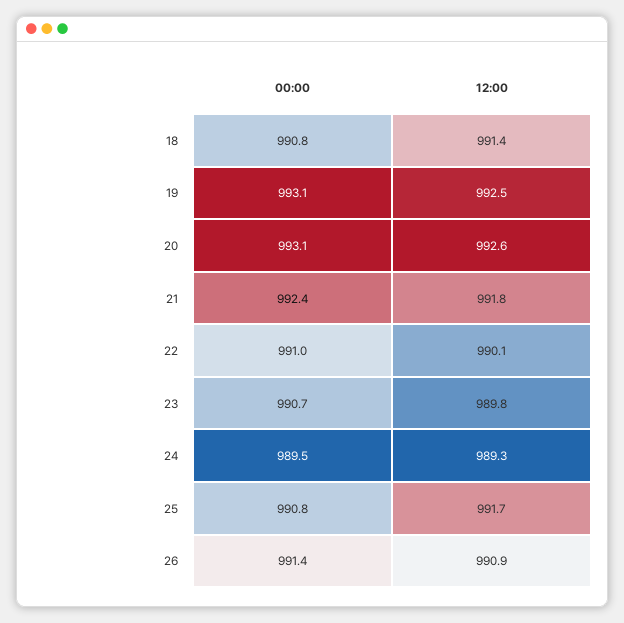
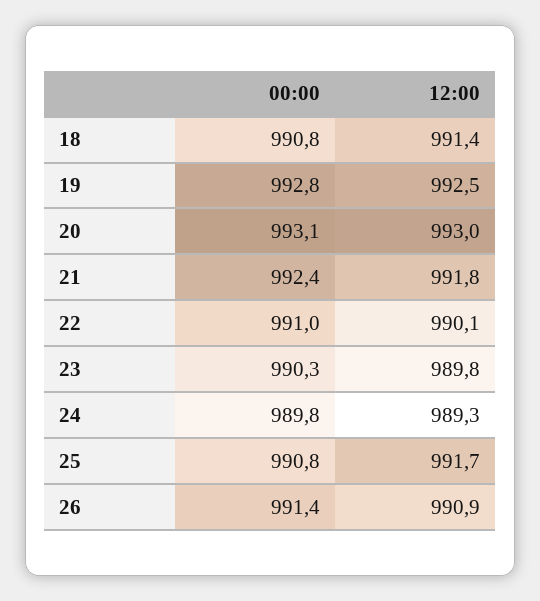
  {
    "00:00": {
      "18": 990.8,
-     "19": 993.1,
+     "19": 992.8,
      "20": 993.1,
      "21": 992.4,
      "22": 991,
-     "23": 990.7,
+     "23": 990.3,
-     "24": 989.5,
+     "24": 989.8,
      "25": 990.8,
      "26": 991.4
    },
    "12:00": {
      "18": 991.4,
      "19": 992.5,
-     "20": 992.6,
+     "20": 993,
      "21": 991.8,
      "22": 990.1,
      "23": 989.8,
      "24": 989.3,
      "25": 991.7,
      "26": 990.9
    }
  }

